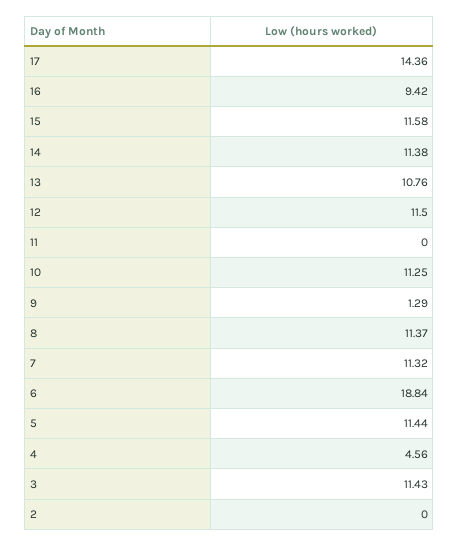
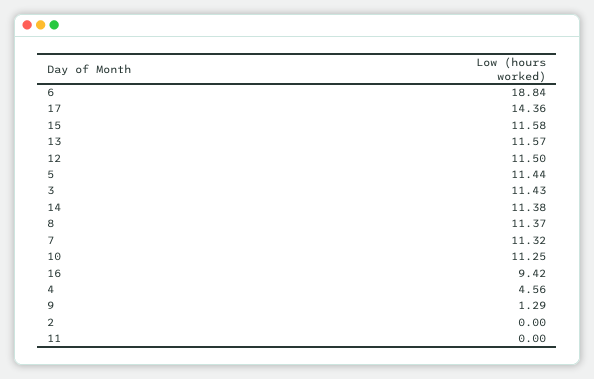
  {
    "17": 14.36,
    "16": 9.42,
    "15": 11.58,
    "14": 11.38,
-   "13": 10.76,
+   "13": 11.57,
    "12": 11.5,
    "11": 0,
    "10": 11.25,
    "9": 1.29,
    "8": 11.37,
    "7": 11.32,
    "6": 18.84,
    "5": 11.44,
    "4": 4.56,
    "3": 11.43,
    "2": 0
  }

